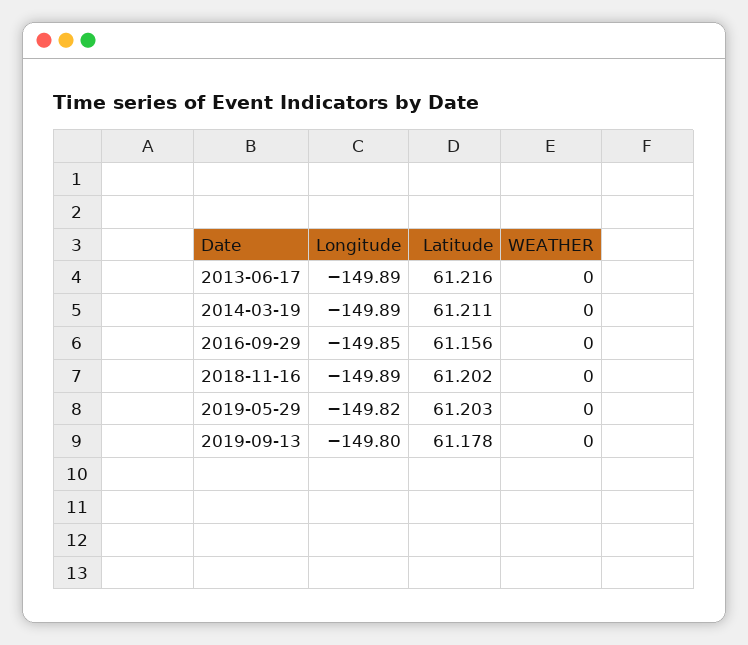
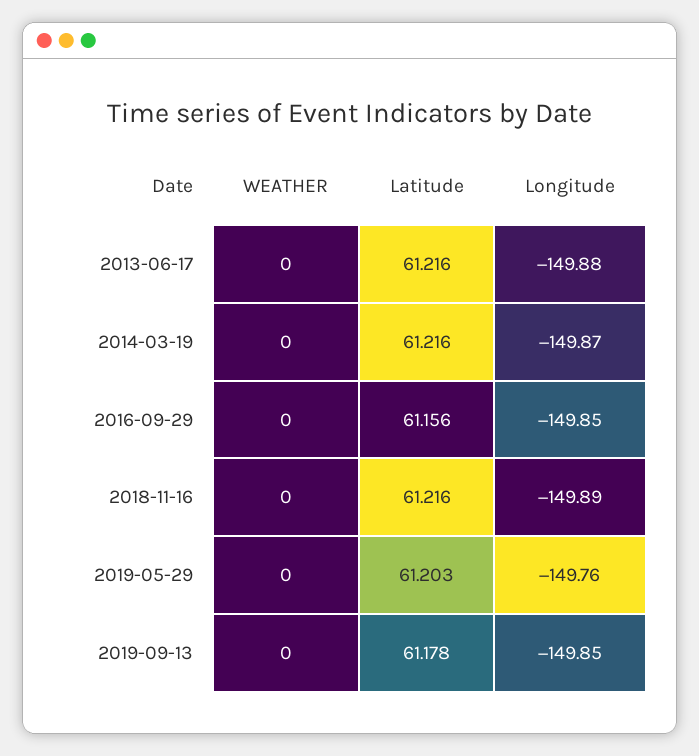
  {
    "Longitude": {
-     "2013-06-17": -149.89,
+     "2013-06-17": -149.88,
-     "2014-03-19": -149.89,
+     "2014-03-19": -149.87,
      "2016-09-29": -149.85,
      "2018-11-16": -149.89,
-     "2019-05-29": -149.82,
+     "2019-05-29": -149.76,
-     "2019-09-13": -149.8
+     "2019-09-13": -149.85
    },
    "Latitude": {
      "2013-06-17": 61.216,
-     "2014-03-19": 61.211,
+     "2014-03-19": 61.216,
      "2016-09-29": 61.156,
-     "2018-11-16": 61.202,
+     "2018-11-16": 61.216,
      "2019-05-29": 61.203,
      "2019-09-13": 61.178
    },
    "WEATHER": {
      "2013-06-17": 0,
      "2014-03-19": 0,
      "2016-09-29": 0,
      "2018-11-16": 0,
      "2019-05-29": 0,
      "2019-09-13": 0
    }
  }

